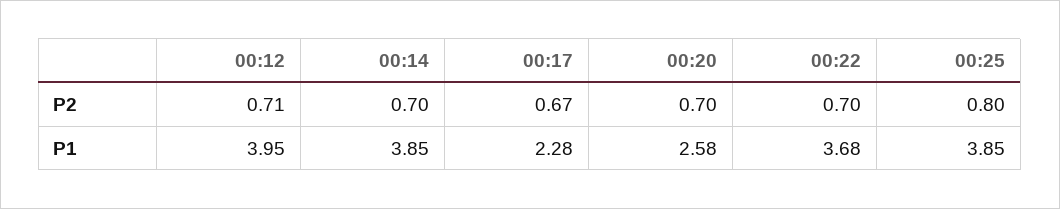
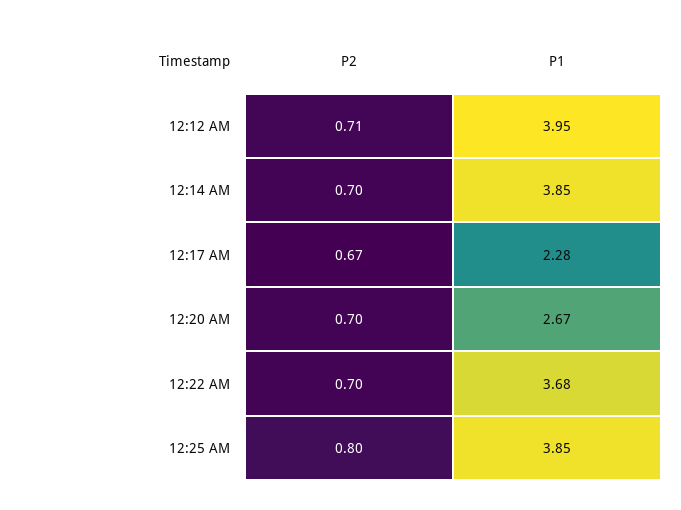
  {
    "00:12": {
      "P2": 0.71,
      "P1": 3.95
    },
    "00:14": {
      "P2": 0.7,
      "P1": 3.85
    },
    "00:17": {
      "P2": 0.67,
      "P1": 2.28
    },
    "00:20": {
      "P2": 0.7,
-     "P1": 2.58
+     "P1": 2.67
    },
    "00:22": {
      "P2": 0.7,
      "P1": 3.68
    },
    "00:25": {
      "P2": 0.8,
      "P1": 3.85
    }
  }

